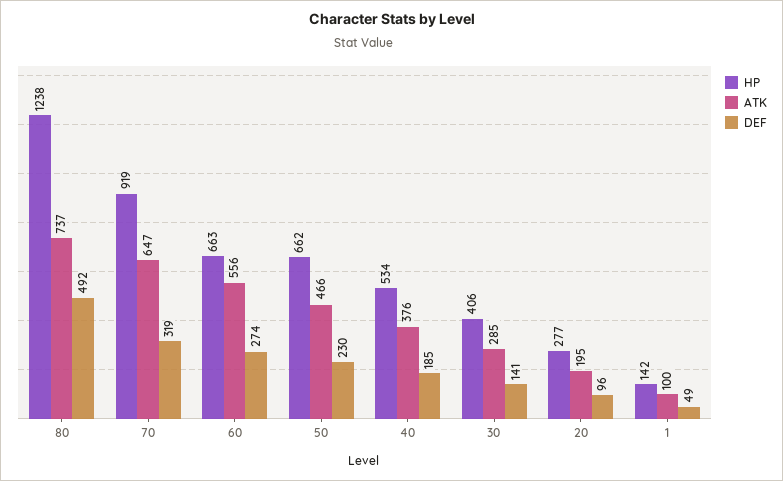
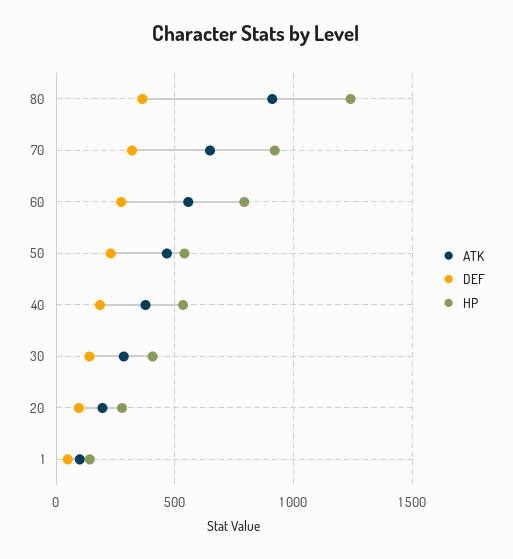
  {
    "HP": {
      "80": 1238,
      "70": 919,
-     "60": 663,
+     "60": 800,
-     "50": 662,
+     "50": 550,
      "40": 534,
      "30": 406,
      "20": 277,
      "1": 142
    },
    "ATK": {
-     "80": 737,
+     "80": 900,
      "70": 647,
      "60": 556,
      "50": 466,
      "40": 376,
      "30": 285,
      "20": 195,
      "1": 100
    },
    "DEF": {
-     "80": 492,
+     "80": 350,
      "70": 319,
      "60": 274,
      "50": 230,
      "40": 185,
      "30": 141,
      "20": 96,
      "1": 49
    }
  }

